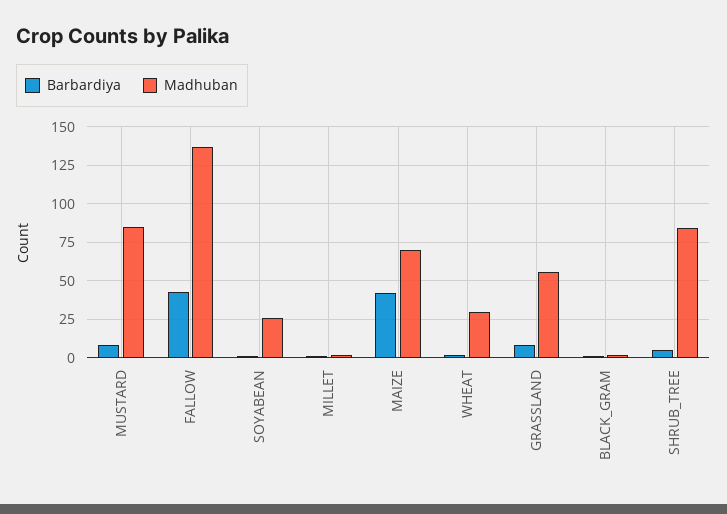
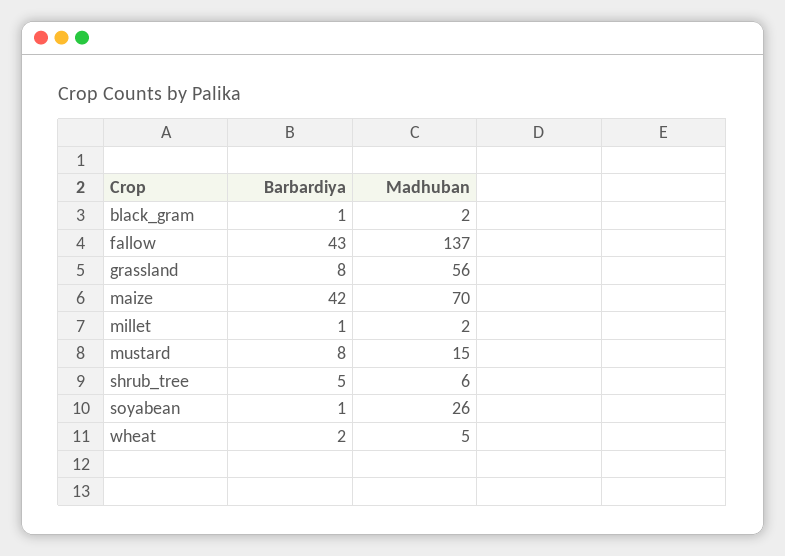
  {
    "Barbardiya": {
      "MUSTARD": 8,
      "FALLOW": 43,
      "SOYABEAN": 1,
      "MILLET": 1,
      "MAIZE": 42,
      "WHEAT": 2,
      "GRASSLAND": 8,
      "BLACK_GRAM": 1,
      "SHRUB_TREE": 5
    },
    "Madhuban": {
-     "MUSTARD": 85,
+     "MUSTARD": 15,
      "FALLOW": 137,
      "SOYABEAN": 26,
      "MILLET": 2,
      "MAIZE": 70,
-     "WHEAT": 30,
+     "WHEAT": 5,
      "GRASSLAND": 56,
      "BLACK_GRAM": 2,
-     "SHRUB_TREE": 85
+     "SHRUB_TREE": 6
    }
  }

